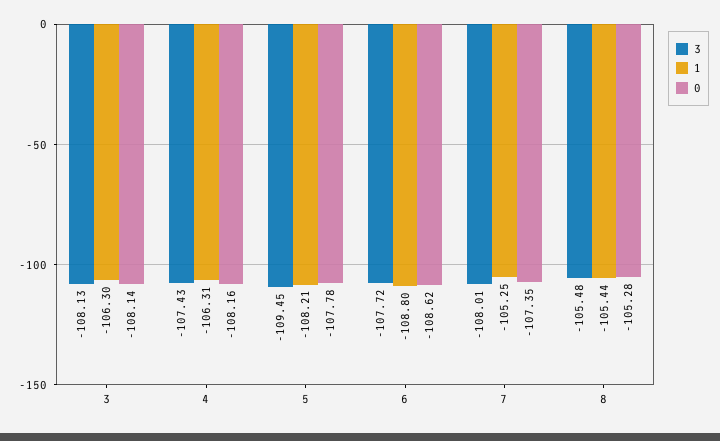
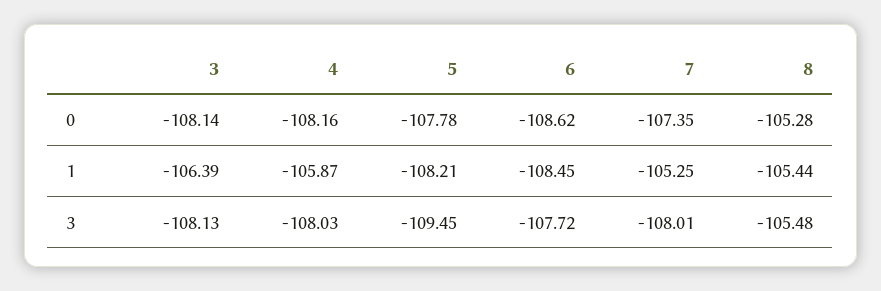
  {
    "3": {
      "3": -108.13,
-     "4": -107.43,
+     "4": -108.03,
      "5": -109.45,
      "6": -107.72,
      "7": -108.01,
      "8": -105.48
    },
    "1": {
-     "3": -106.3,
+     "3": -106.39,
-     "4": -106.31,
+     "4": -105.87,
      "5": -108.21,
-     "6": -108.8,
+     "6": -108.45,
      "7": -105.25,
      "8": -105.44
    },
    "0": {
      "3": -108.14,
      "4": -108.16,
      "5": -107.78,
      "6": -108.62,
      "7": -107.35,
      "8": -105.28
    }
  }

